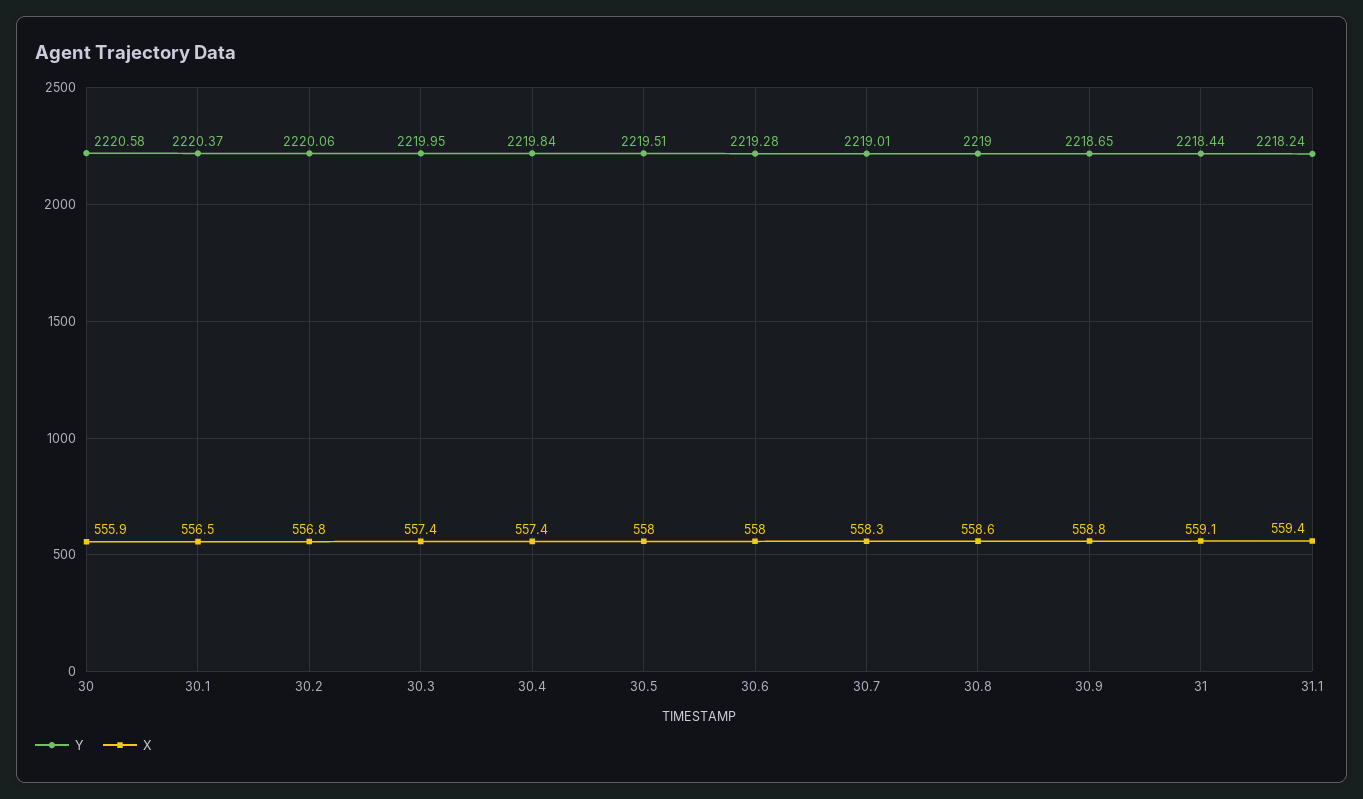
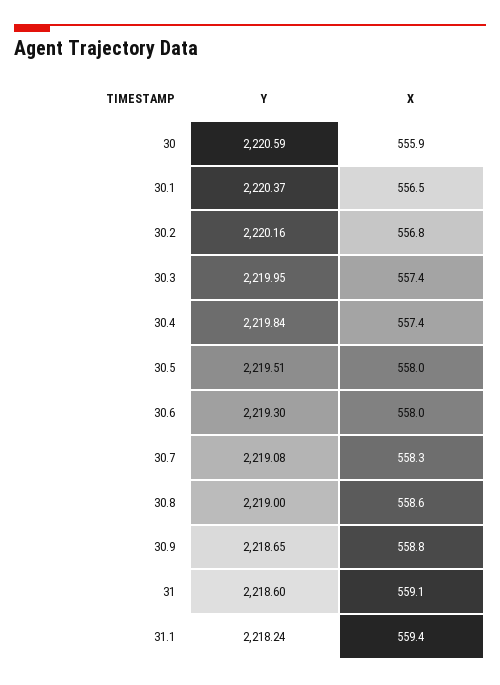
  {
    "Y": {
-     "30": 2220.58,
+     "30": 2220.59,
      "30.1": 2220.37,
-     "30.2": 2220.06,
+     "30.2": 2220.16,
      "30.3": 2219.95,
      "30.4": 2219.84,
      "30.5": 2219.51,
-     "30.6": 2219.28,
+     "30.6": 2219.3,
-     "30.7": 2219.01,
+     "30.7": 2219.08,
      "30.8": 2219,
      "30.9": 2218.65,
-     "31": 2218.44,
+     "31": 2218.6,
      "31.1": 2218.24
    },
    "X": {
      "30": 555.9,
      "30.1": 556.5,
      "30.2": 556.8,
      "30.3": 557.4,
      "30.4": 557.4,
      "30.5": 558,
      "30.6": 558,
      "30.7": 558.3,
      "30.8": 558.6,
      "30.9": 558.8,
      "31": 559.1,
      "31.1": 559.4
    }
  }

